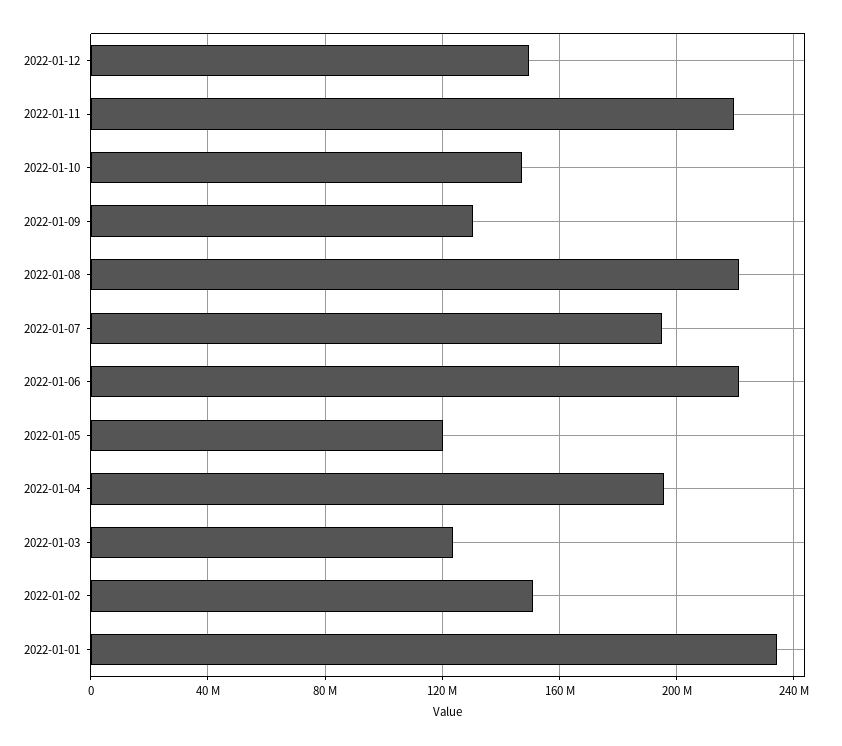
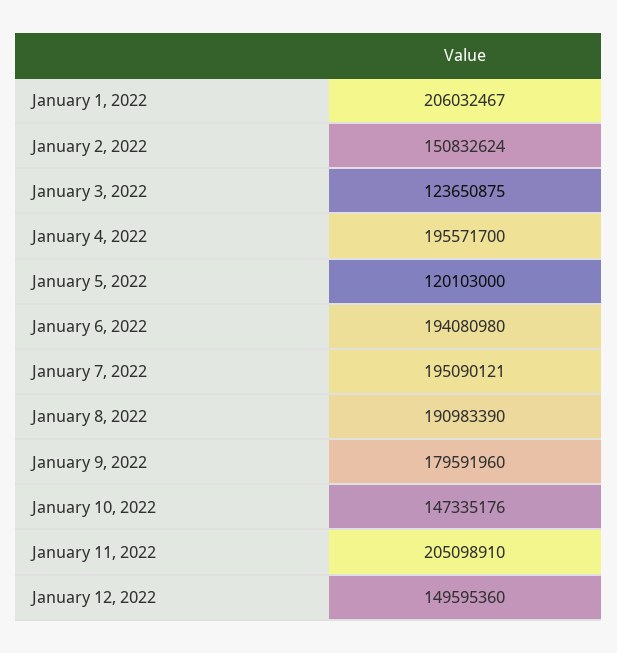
  {
    "2022-01-12": 149595360,
-   "2022-01-11": 220000000,
+   "2022-01-11": 205098910,
    "2022-01-10": 147335176,
-   "2022-01-09": 130000000,
+   "2022-01-09": 179591960,
-   "2022-01-08": 220000000,
+   "2022-01-08": 190983390,
    "2022-01-07": 195090121,
-   "2022-01-06": 220000000,
+   "2022-01-06": 194080980,
    "2022-01-05": 120103000,
    "2022-01-04": 195571700,
    "2022-01-03": 123650875,
    "2022-01-02": 150832624,
-   "2022-01-01": 235000000
+   "2022-01-01": 206032467
  }

